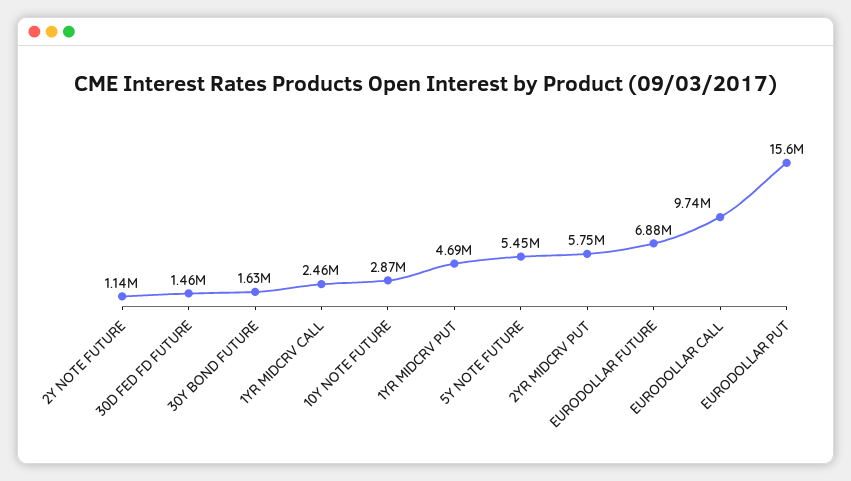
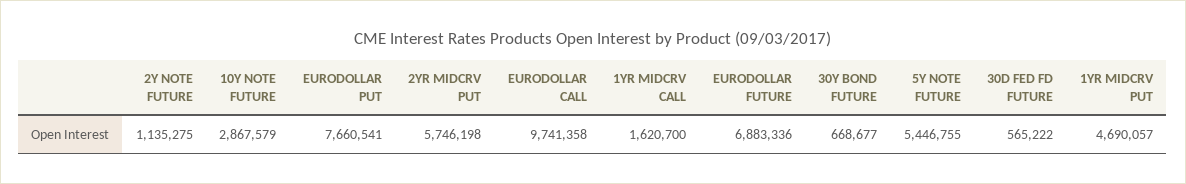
  {
    "2Y NOTE FUTURE": 1135275,
-   "30D FED FD FUTURE": 1460000,
+   "30D FED FD FUTURE": 565222,
-   "30Y BOND FUTURE": 1630000,
+   "30Y BOND FUTURE": 668677,
-   "1YR MIDCRV CALL": 2460000,
+   "1YR MIDCRV CALL": 1620700,
    "10Y NOTE FUTURE": 2867579,
    "1YR MIDCRV PUT": 4690057,
    "5Y NOTE FUTURE": 5446755,
    "2YR MIDCRV PUT": 5746198,
    "EURODOLLAR FUTURE": 6883336,
    "EURODOLLAR CALL": 9741358,
-   "EURODOLLAR PUT": 15600000
+   "EURODOLLAR PUT": 7660541
  }

